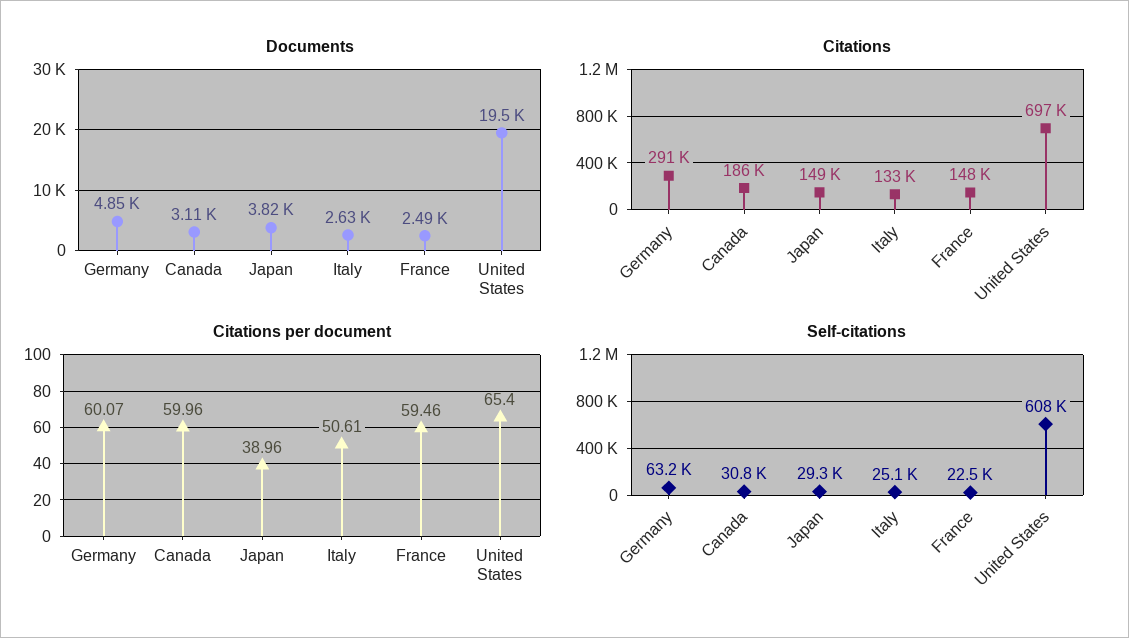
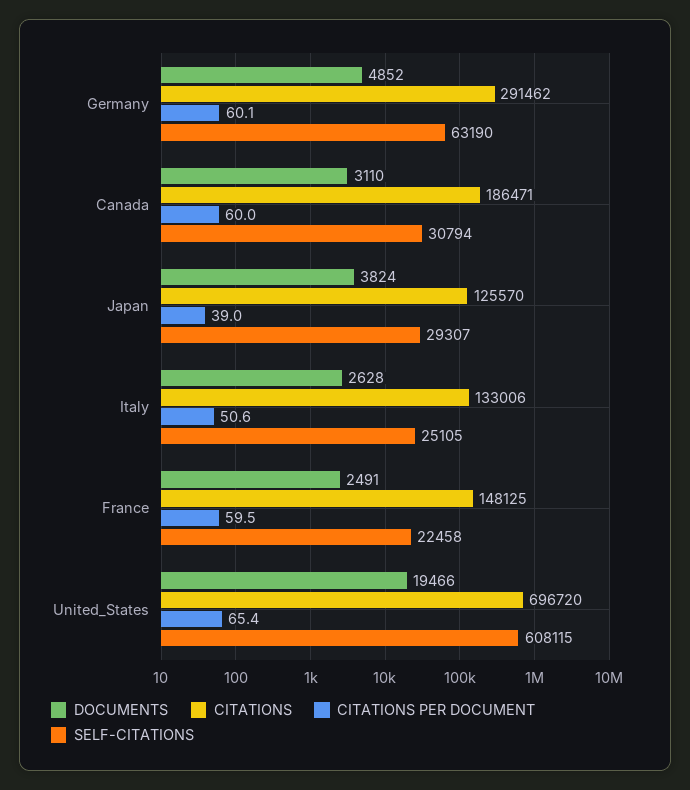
  {
    "Documents": {
      "Germany": 4852,
      "Canada": 3110,
      "Japan": 3824,
      "Italy": 2628,
      "France": 2491,
      "United States": 19466
    },
    "Citations": {
      "Germany": 291462,
      "Canada": 186471,
-     "Japan": 149000,
+     "Japan": 125570,
      "Italy": 133006,
      "France": 148125,
      "United States": 696720
    },
    "Citations per document": {
      "Germany": 60.07,
      "Canada": 59.96,
      "Japan": 38.96,
      "Italy": 50.61,
      "France": 59.46,
      "United States": 65.4
    },
    "Self-citations": {
      "Germany": 63190,
      "Canada": 30794,
      "Japan": 29307,
      "Italy": 25105,
      "France": 22458,
      "United States": 608115
    }
  }

